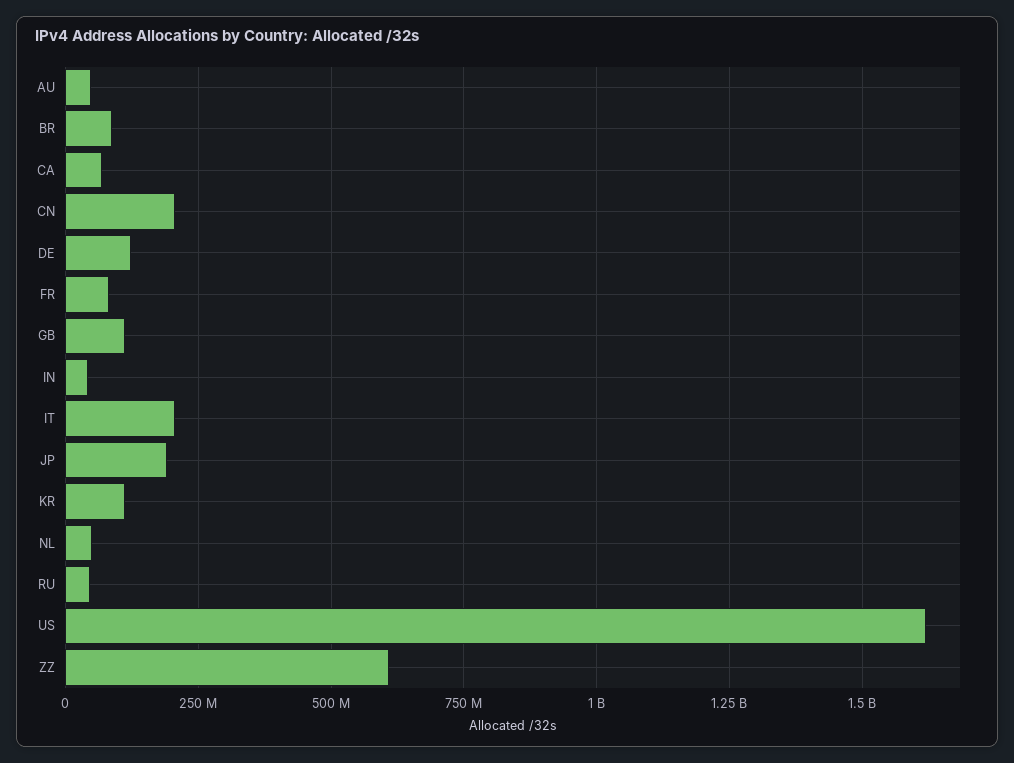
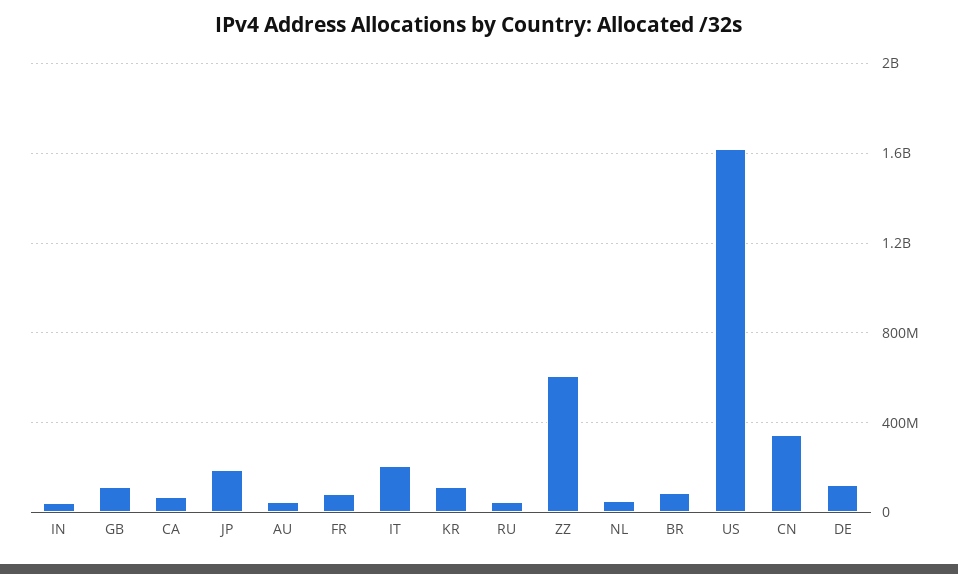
  {
    "AU": 50000000,
    "BR": 75000000,
    "CA": 75000000,
-   "CN": 200000000,
+   "CN": 350000000,
    "DE": 125000000,
    "FR": 75000000,
    "GB": 100000000,
    "IN": 50000000,
    "IT": 200000000,
    "JP": 200000000,
    "KR": 100000000,
    "NL": 50000000,
    "RU": 50000000,
    "US": 1625000000,
    "ZZ": 600000000
  }

